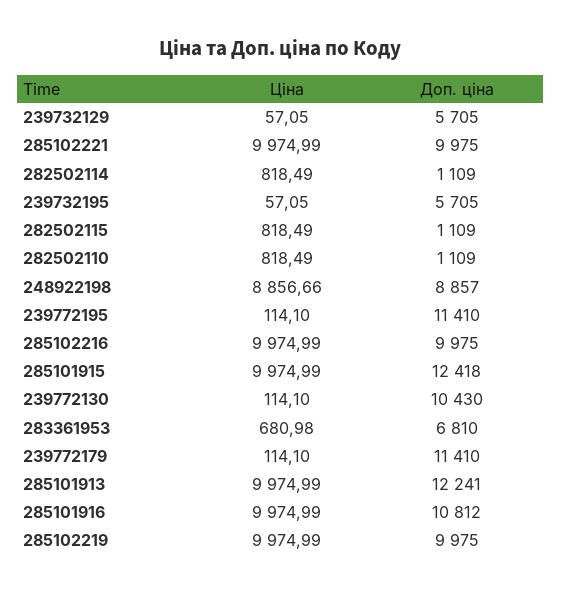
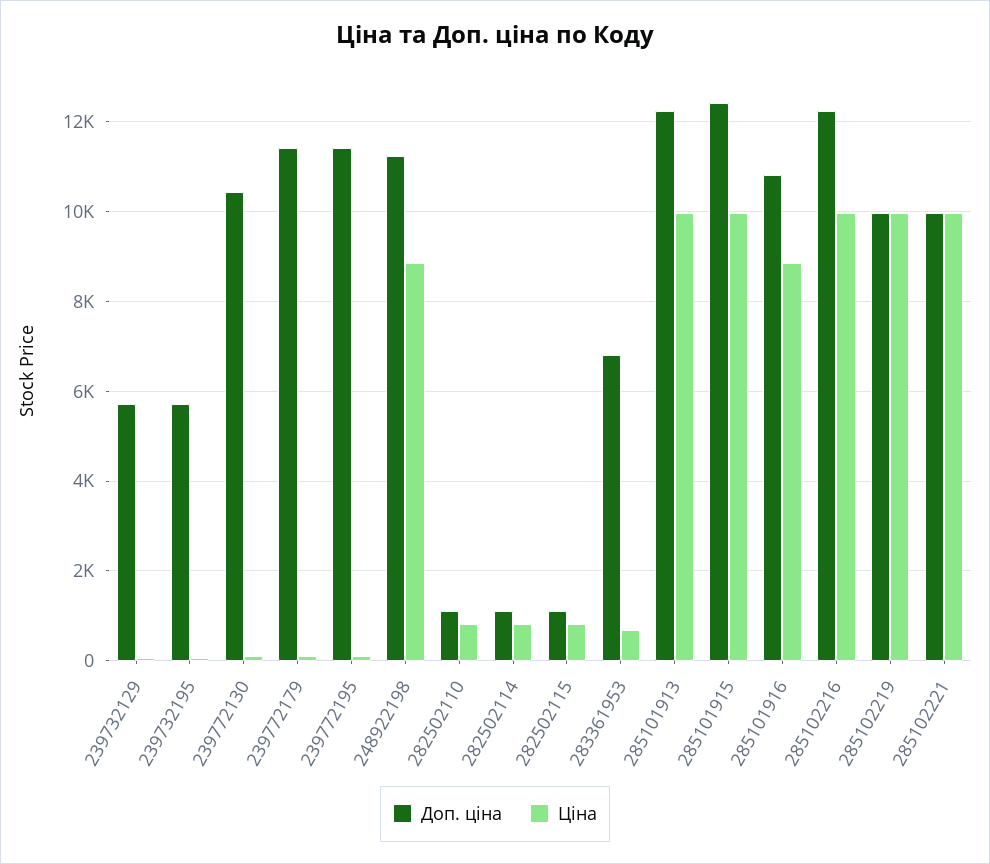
  {
    "Ціна": {
      "239732129": 57.05,
      "285102221": 9974.99,
      "282502114": 818.49,
      "239732195": 57.05,
      "282502115": 818.49,
      "282502110": 818.49,
      "248922198": 8856.66,
      "239772195": 114.1,
      "285102216": 9974.99,
      "285101915": 9974.99,
      "239772130": 114.1,
      "283361953": 680.98,
      "239772179": 114.1,
      "285101913": 9974.99,
-     "285101916": 9974.99,
+     "285101916": 8800,
      "285102219": 9974.99
    },
    "Доп. ціна": {
      "239732129": 5705,
      "285102221": 9975,
      "282502114": 1109,
      "239732195": 5705,
      "282502115": 1109,
      "282502110": 1109,
-     "248922198": 8857,
+     "248922198": 11200,
      "239772195": 11410,
-     "285102216": 9975,
+     "285102216": 12200,
      "285101915": 12418,
      "239772130": 10430,
      "283361953": 6810,
      "239772179": 11410,
      "285101913": 12241,
      "285101916": 10812,
      "285102219": 9975
    }
  }

